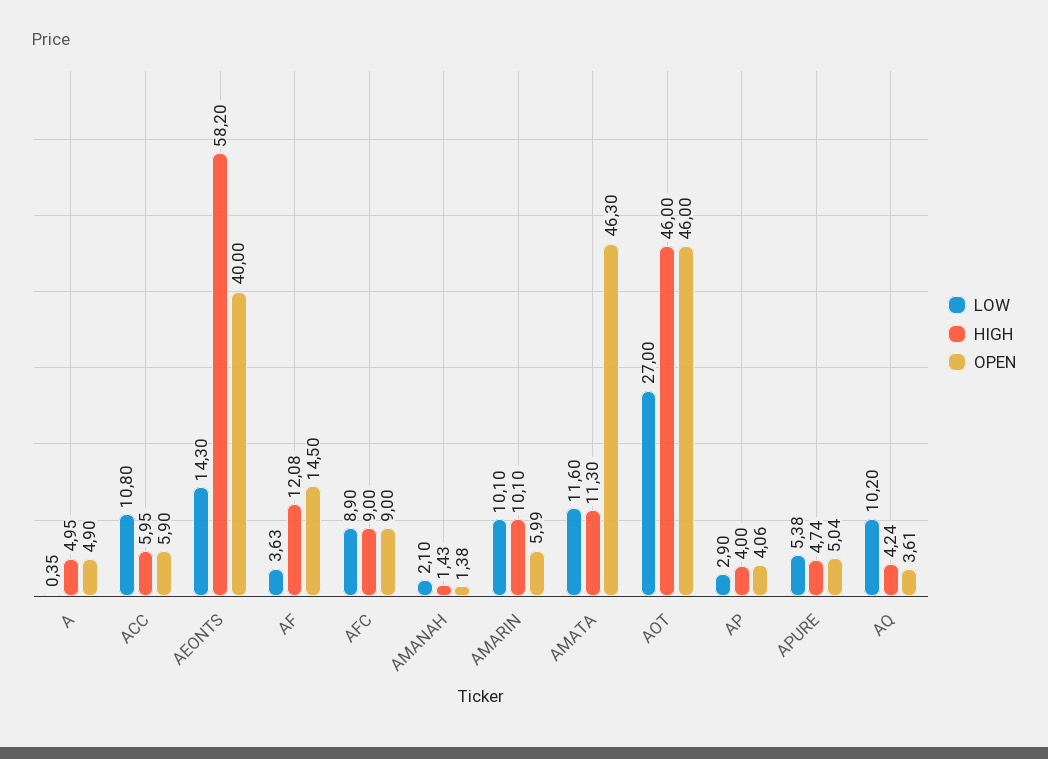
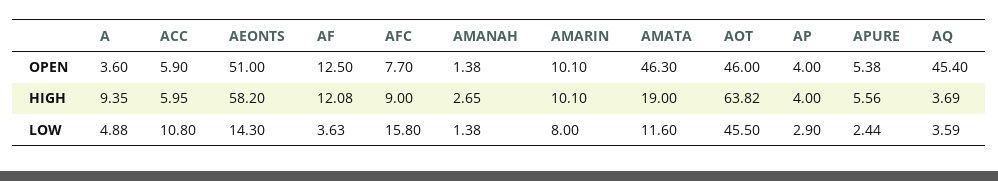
  {
    "LOW": {
-     "A": 0.35,
+     "A": 4.88,
      "ACC": 10.8,
      "AEONTS": 14.3,
      "AF": 3.63,
-     "AFC": 8.9,
+     "AFC": 15.8,
-     "AMANAH": 2.1,
+     "AMANAH": 1.38,
-     "AMARIN": 10.1,
+     "AMARIN": 8,
      "AMATA": 11.6,
-     "AOT": 27,
+     "AOT": 45.5,
      "AP": 2.9,
-     "APURE": 5.38,
+     "APURE": 2.44,
-     "AQ": 10.2
+     "AQ": 3.59
    },
    "HIGH": {
-     "A": 4.95,
+     "A": 9.35,
      "ACC": 5.95,
      "AEONTS": 58.2,
      "AF": 12.08,
      "AFC": 9,
-     "AMANAH": 1.43,
+     "AMANAH": 2.65,
      "AMARIN": 10.1,
-     "AMATA": 11.3,
+     "AMATA": 19,
-     "AOT": 46,
+     "AOT": 63.82,
      "AP": 4,
-     "APURE": 4.74,
+     "APURE": 5.56,
-     "AQ": 4.24
+     "AQ": 3.69
    },
    "OPEN": {
-     "A": 4.9,
+     "A": 3.6,
      "ACC": 5.9,
-     "AEONTS": 40,
+     "AEONTS": 51,
-     "AF": 14.5,
+     "AF": 12.5,
-     "AFC": 9,
+     "AFC": 7.7,
      "AMANAH": 1.38,
-     "AMARIN": 5.99,
+     "AMARIN": 10.1,
      "AMATA": 46.3,
      "AOT": 46,
-     "AP": 4.06,
+     "AP": 4,
-     "APURE": 5.04,
+     "APURE": 5.38,
-     "AQ": 3.61
+     "AQ": 45.4
    }
  }

